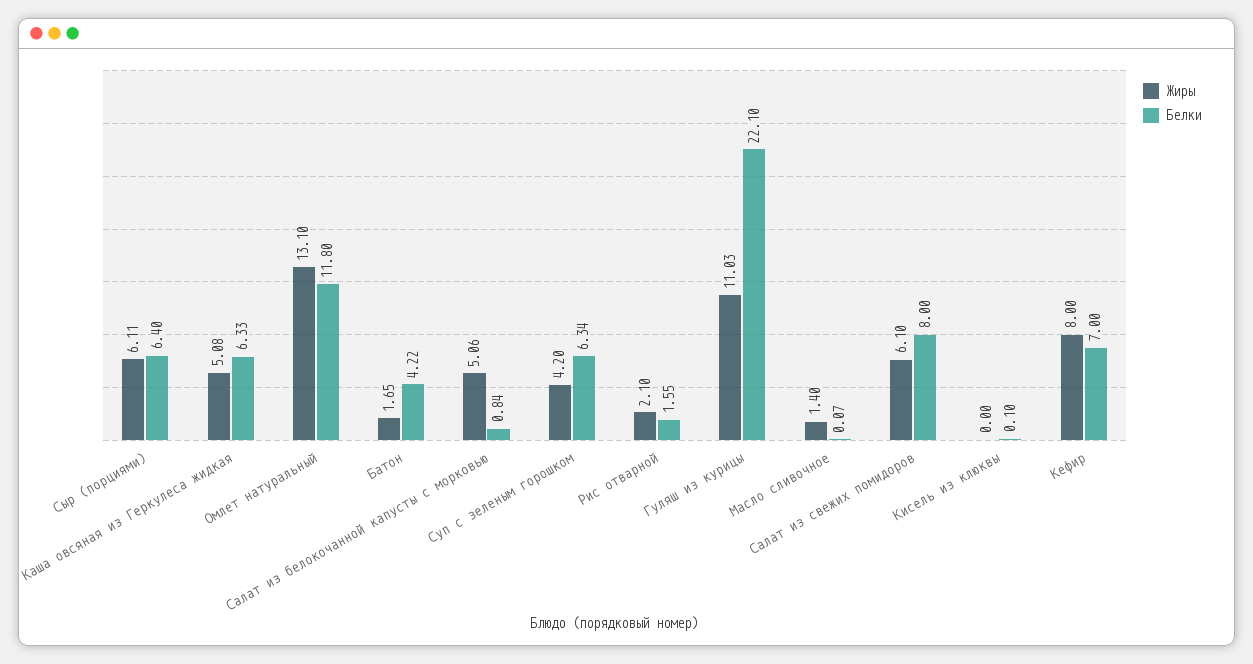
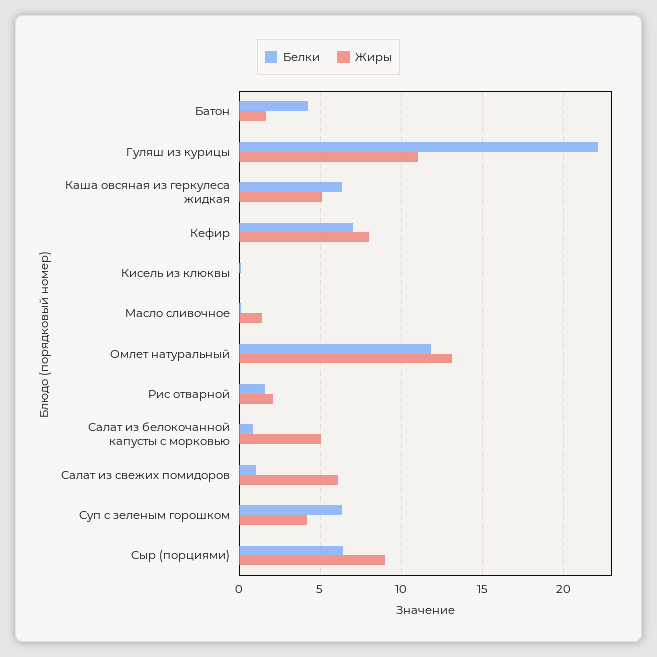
  {
    "Жиры": {
-     "Сыр (порциями)": 6.11,
+     "Сыр (порциями)": 9,
      "Каша овсяная из Геркулеса жидкая": 5.08,
      "Омлет натуральный": 13.1,
      "Батон": 1.65,
      "Салат из белокочанной капусты с морковью": 5.06,
      "Суп с зеленым горошком": 4.2,
      "Рис отварной": 2.1,
      "Гуляш из курицы": 11.03,
      "Масло сливочное": 1.4,
      "Салат из свежих помидоров": 6.1,
      "Кисель из клюквы": 0,
      "Кефир": 8
    },
    "Белки": {
      "Сыр (порциями)": 6.4,
      "Каша овсяная из Геркулеса жидкая": 6.33,
      "Омлет натуральный": 11.8,
      "Батон": 4.22,
      "Салат из белокочанной капусты с морковью": 0.84,
      "Суп с зеленым горошком": 6.34,
      "Рис отварной": 1.55,
      "Гуляш из курицы": 22.1,
      "Масло сливочное": 0.07,
-     "Салат из свежих помидоров": 8,
+     "Салат из свежих помидоров": 1,
      "Кисель из клюквы": 0.1,
      "Кефир": 7
    }
  }

